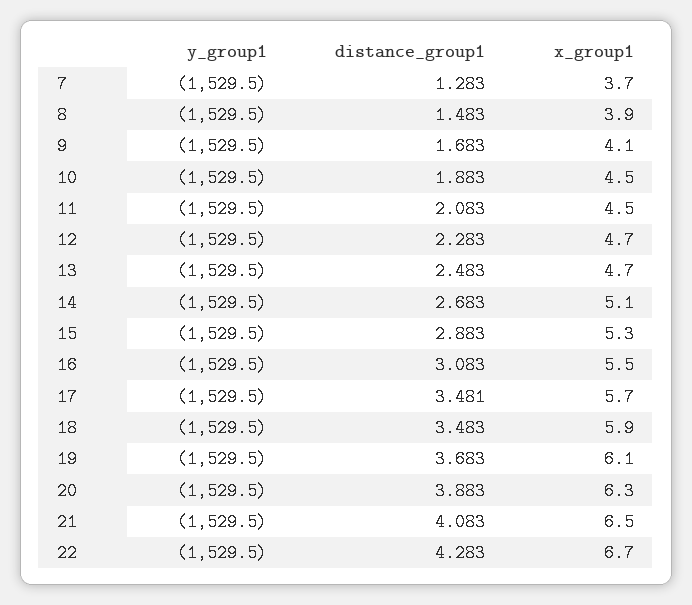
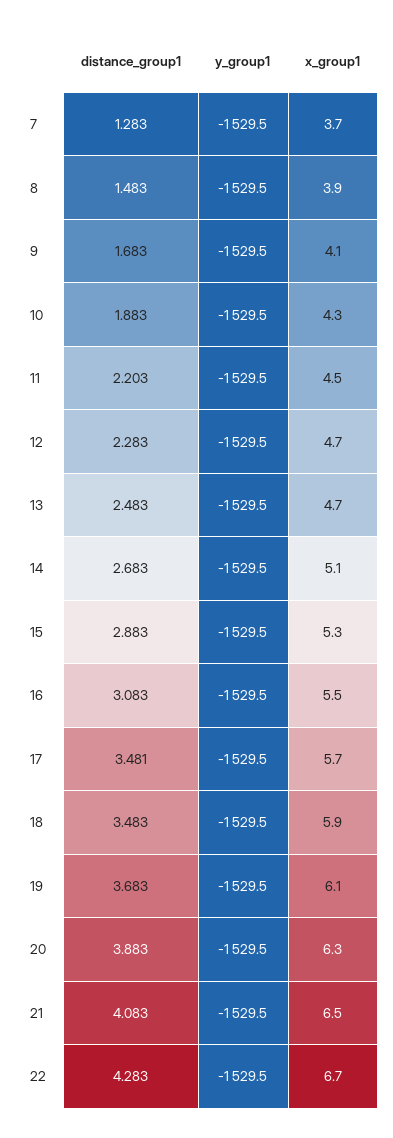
  {
    "y_group1": {
      "7": -1529.5,
      "8": -1529.5,
      "9": -1529.5,
      "10": -1529.5,
      "11": -1529.5,
      "12": -1529.5,
      "13": -1529.5,
      "14": -1529.5,
      "15": -1529.5,
      "16": -1529.5,
      "17": -1529.5,
      "18": -1529.5,
      "19": -1529.5,
      "20": -1529.5,
      "21": -1529.5,
      "22": -1529.5
    },
    "distance_group1": {
      "7": 1.283,
      "8": 1.483,
      "9": 1.683,
      "10": 1.883,
-     "11": 2.083,
+     "11": 2.203,
      "12": 2.283,
      "13": 2.483,
      "14": 2.683,
      "15": 2.883,
      "16": 3.083,
      "17": 3.481,
      "18": 3.483,
      "19": 3.683,
      "20": 3.883,
      "21": 4.083,
      "22": 4.283
    },
    "x_group1": {
      "7": 3.7,
      "8": 3.9,
      "9": 4.1,
-     "10": 4.5,
+     "10": 4.3,
      "11": 4.5,
      "12": 4.7,
      "13": 4.7,
      "14": 5.1,
      "15": 5.3,
      "16": 5.5,
      "17": 5.7,
      "18": 5.9,
      "19": 6.1,
      "20": 6.3,
      "21": 6.5,
      "22": 6.7
    }
  }

